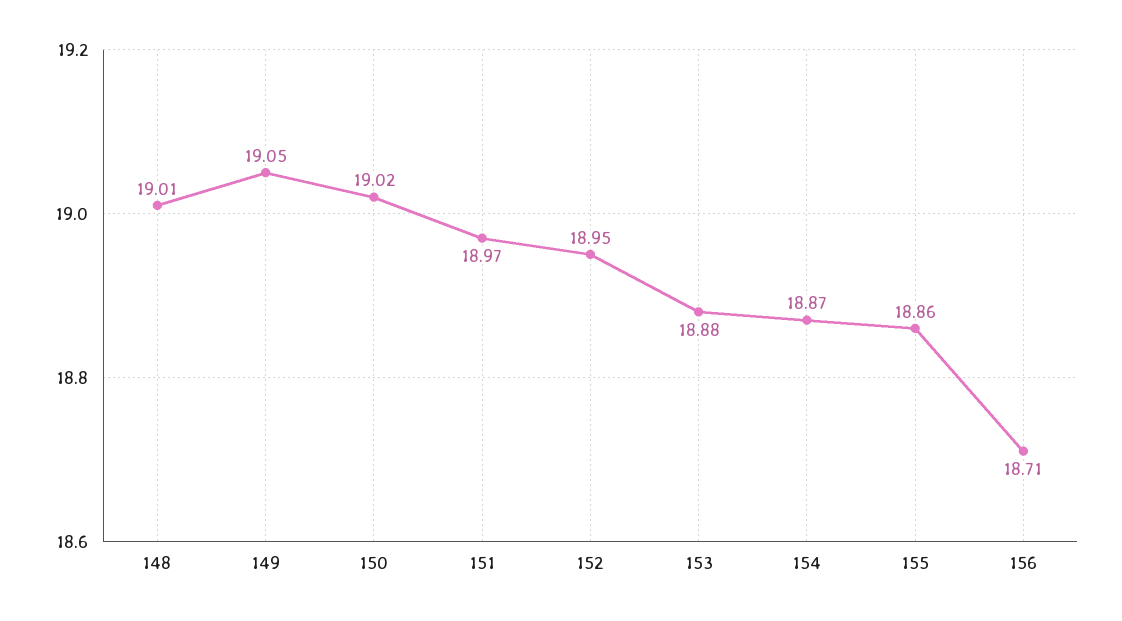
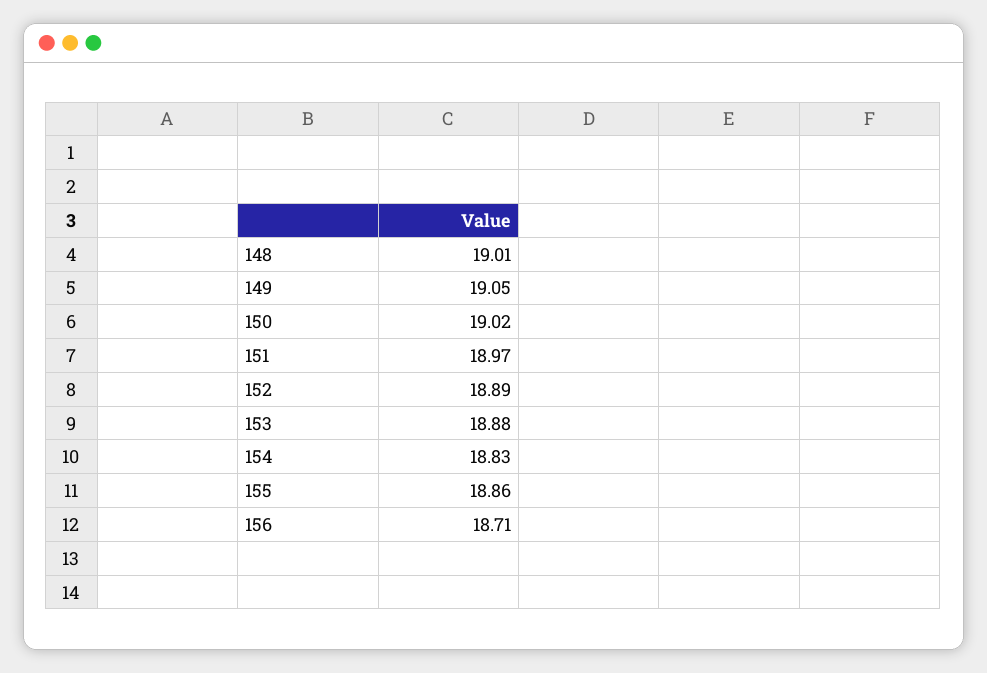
  {
    "148": 19.01,
    "149": 19.05,
    "150": 19.02,
    "151": 18.97,
-   "152": 18.95,
+   "152": 18.89,
    "153": 18.88,
-   "154": 18.87,
+   "154": 18.83,
    "155": 18.86,
    "156": 18.71
  }

